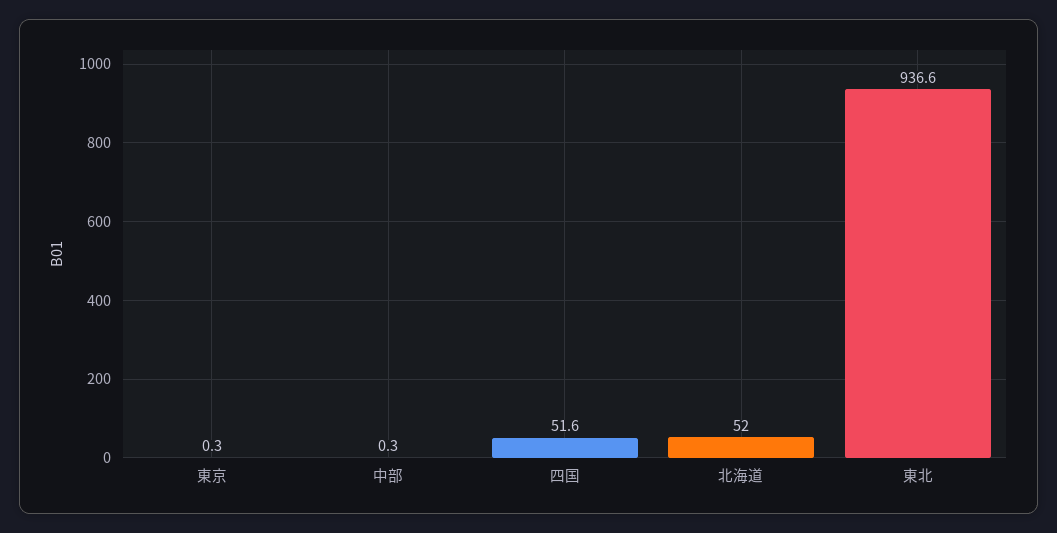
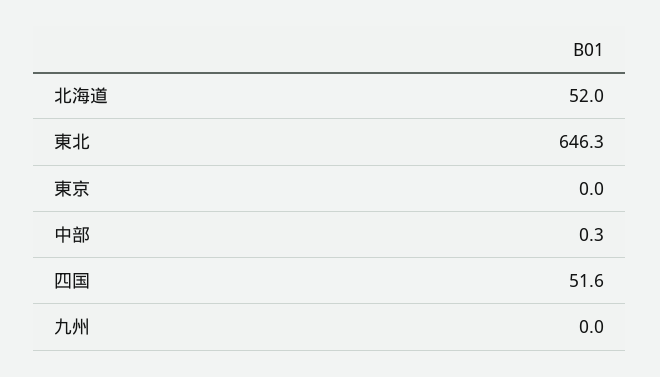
  {
-   "東京": 0.3,
+   "東京": 0,
    "中部": 0.3,
    "四国": 51.6,
    "北海道": 52,
-   "東北": 936.6
+   "東北": 646.3,
+   "九州": 0
  }

